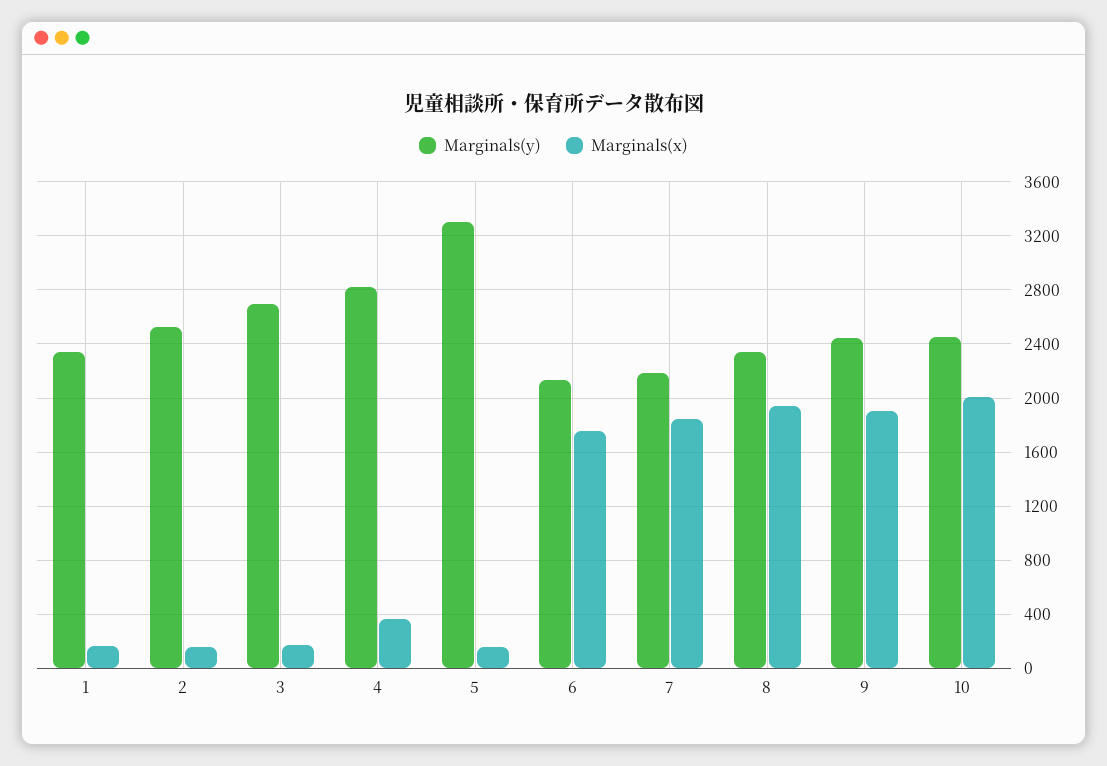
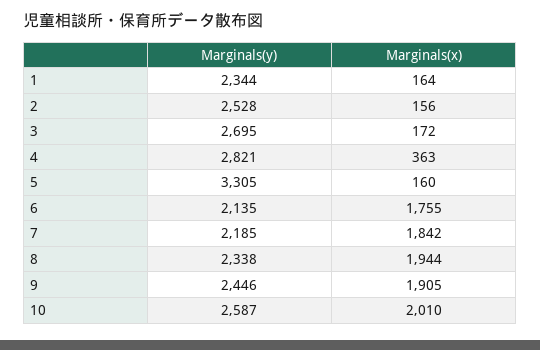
  {
    "Marginals(y)": {
      "1": 2344,
      "2": 2528,
      "3": 2695,
      "4": 2821,
      "5": 3305,
      "6": 2135,
      "7": 2185,
      "8": 2338,
      "9": 2446,
-     "10": 2450
+     "10": 2587
    },
    "Marginals(x)": {
      "1": 164,
      "2": 156,
      "3": 172,
      "4": 363,
      "5": 160,
      "6": 1755,
      "7": 1842,
      "8": 1944,
      "9": 1905,
      "10": 2010
    }
  }

